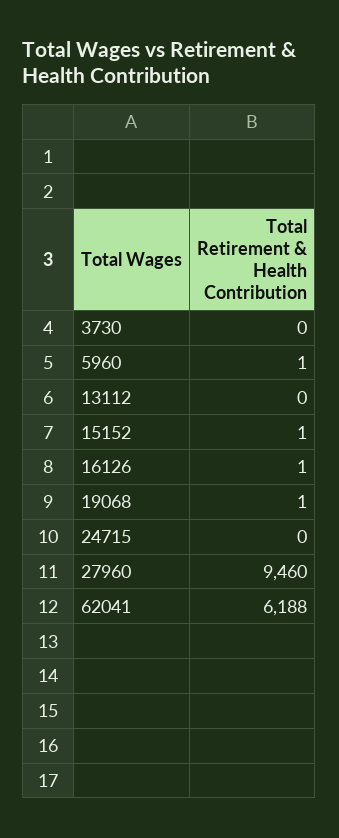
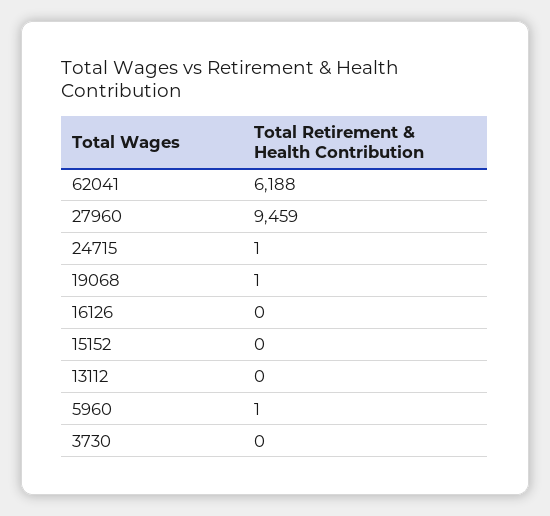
  {
    "3730": 0,
    "5960": 1,
    "13112": 0,
-   "15152": 1,
+   "15152": 0,
-   "16126": 1,
+   "16126": 0,
    "19068": 1,
-   "24715": 0,
+   "24715": 1,
-   "27960": 9460,
+   "27960": 9459,
    "62041": 6188
  }

